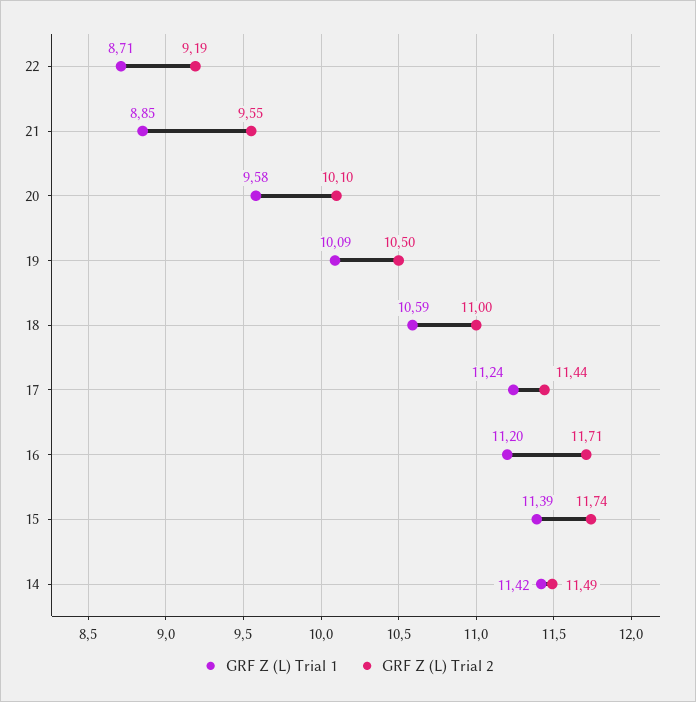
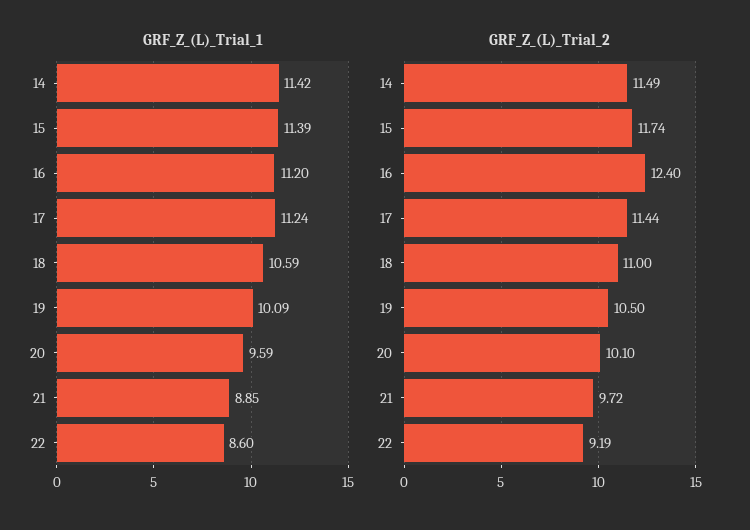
  {
    "GRF Z (L) Trial 1": {
-     "22": 8.71,
+     "22": 8.6,
      "21": 8.85,
-     "20": 9.58,
+     "20": 9.59,
      "19": 10.09,
      "18": 10.59,
      "17": 11.24,
      "16": 11.2,
      "15": 11.39,
      "14": 11.42
    },
    "GRF Z (L) Trial 2": {
      "22": 9.19,
-     "21": 9.55,
+     "21": 9.72,
      "20": 10.1,
      "19": 10.5,
      "18": 11,
      "17": 11.44,
-     "16": 11.71,
+     "16": 12.4,
      "15": 11.74,
      "14": 11.49
    }
  }

